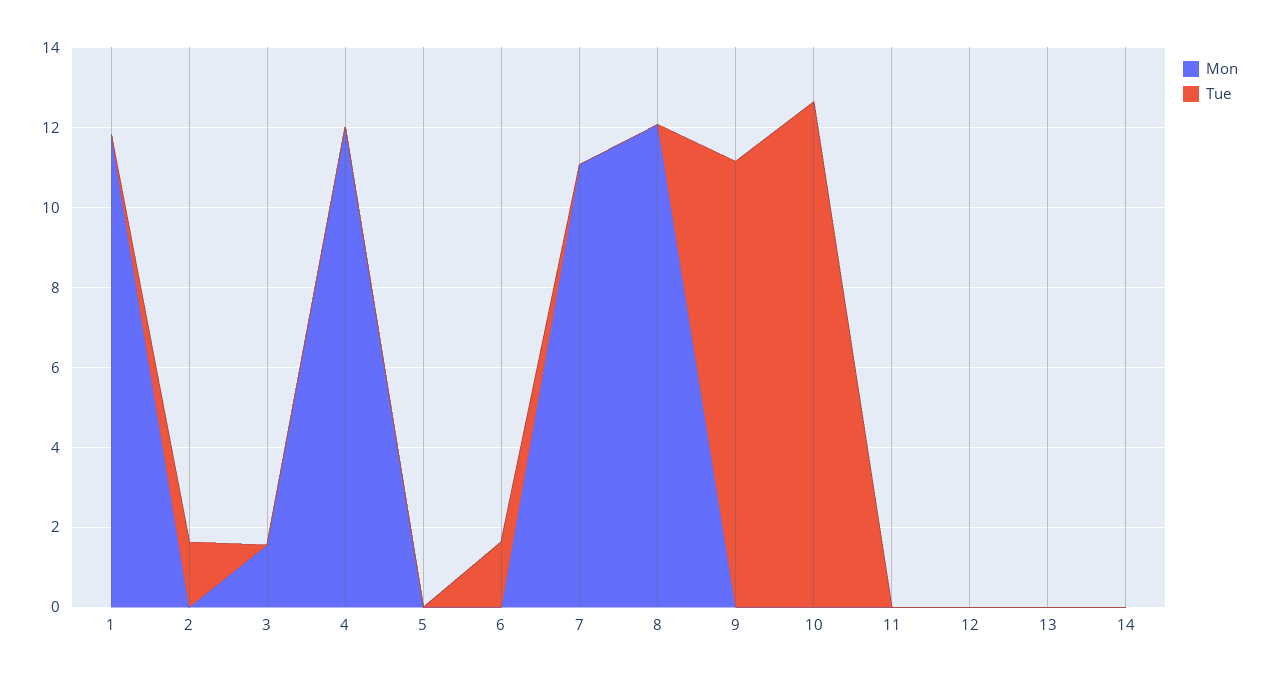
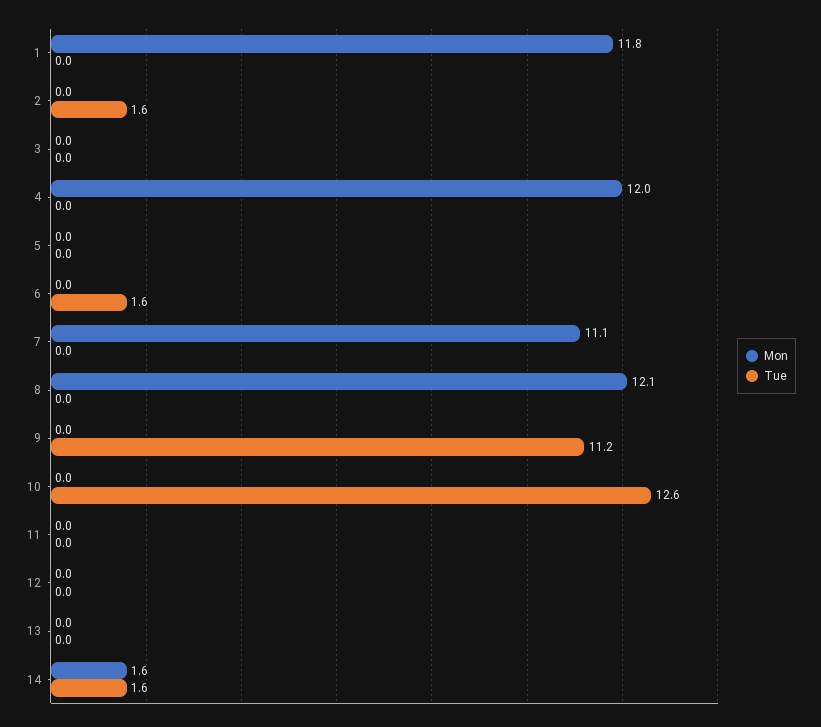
  {
    "Mon": {
      "1": 11.8,
      "2": 0,
-     "3": 1.5,
+     "3": 0,
      "4": 12,
      "5": 0,
      "6": 0,
      "7": 11.1,
      "8": 12.1,
      "9": 0,
      "10": 0,
      "11": 0,
      "12": 0,
      "13": 0,
-     "14": 0
+     "14": 1.6
    },
    "Tue": {
      "1": 0,
      "2": 1.6,
      "3": 0,
      "4": 0,
      "5": 0,
      "6": 1.6,
      "7": 0,
      "8": 0,
      "9": 11.2,
      "10": 12.6,
      "11": 0,
      "12": 0,
      "13": 0,
-     "14": 0
+     "14": 1.6
    }
  }

